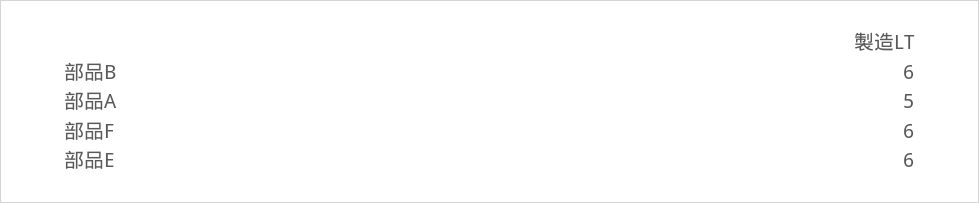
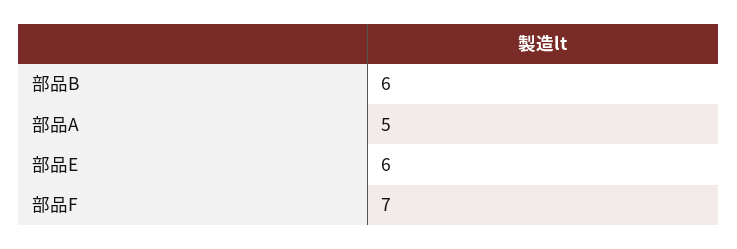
  {
    "部品B": 6,
    "部品A": 5,
-   "部品F": 6,
+   "部品F": 7,
    "部品E": 6
  }

